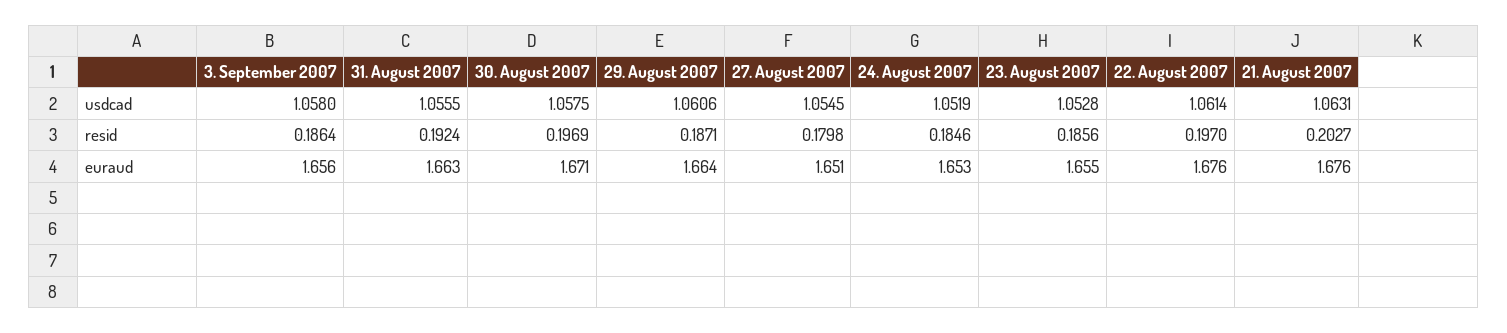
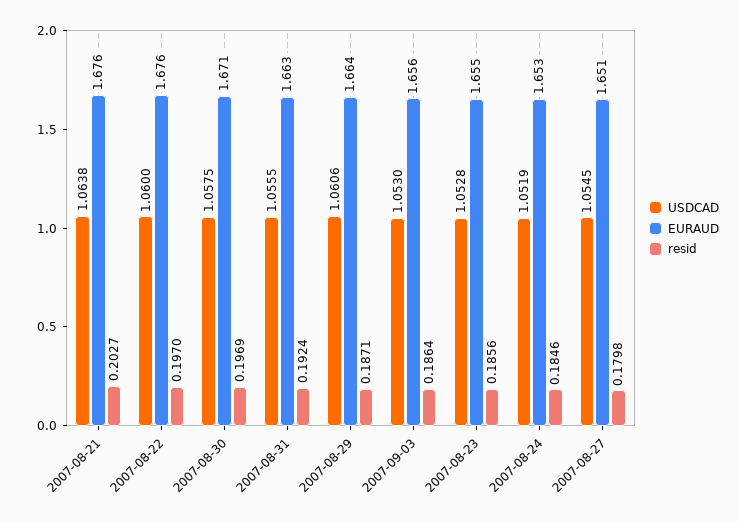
  {
    "usdcad": {
-     "3. September 2007": 1.058,
+     "3. September 2007": 1.053,
      "31. August 2007": 1.0555,
      "30. August 2007": 1.0575,
      "29. August 2007": 1.0606,
      "27. August 2007": 1.0545,
      "24. August 2007": 1.0519,
      "23. August 2007": 1.0528,
-     "22. August 2007": 1.0614,
+     "22. August 2007": 1.06,
-     "21. August 2007": 1.0631
+     "21. August 2007": 1.0638
    },
    "resid": {
      "3. September 2007": 0.1864,
      "31. August 2007": 0.1924,
      "30. August 2007": 0.1969,
      "29. August 2007": 0.1871,
      "27. August 2007": 0.1798,
      "24. August 2007": 0.1846,
      "23. August 2007": 0.1856,
      "22. August 2007": 0.197,
      "21. August 2007": 0.2027
    },
    "euraud": {
      "3. September 2007": 1.656,
      "31. August 2007": 1.663,
      "30. August 2007": 1.671,
      "29. August 2007": 1.664,
      "27. August 2007": 1.651,
      "24. August 2007": 1.653,
      "23. August 2007": 1.655,
      "22. August 2007": 1.676,
      "21. August 2007": 1.676
    }
  }

